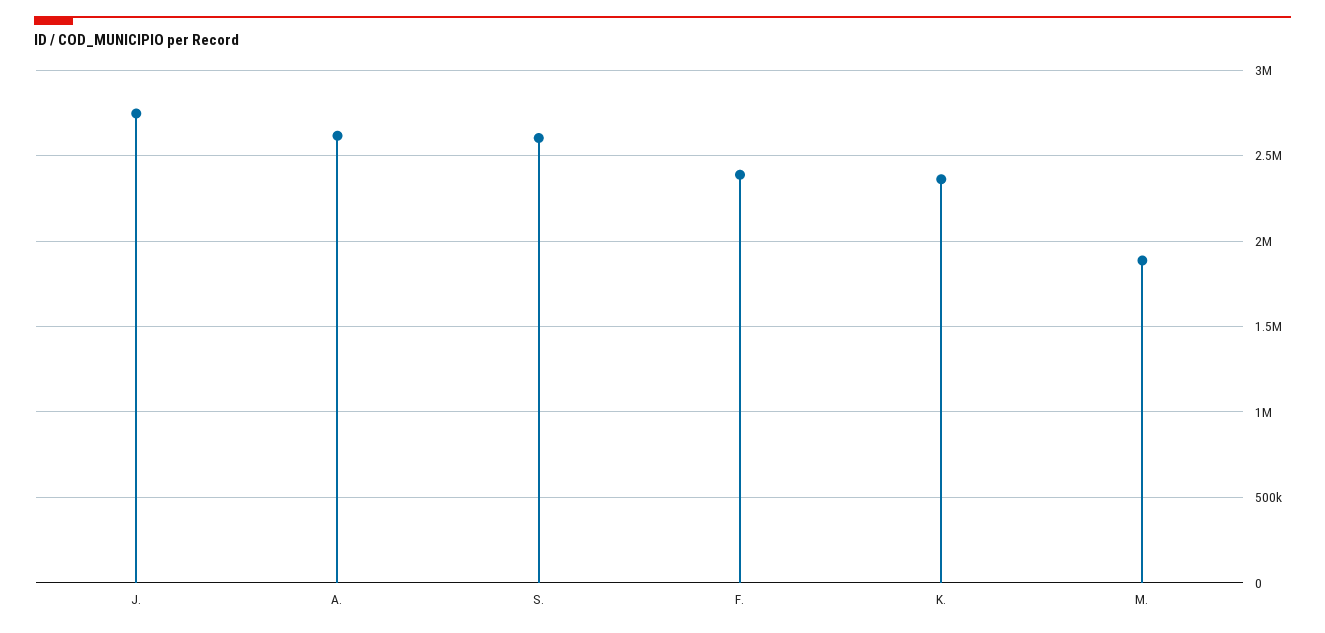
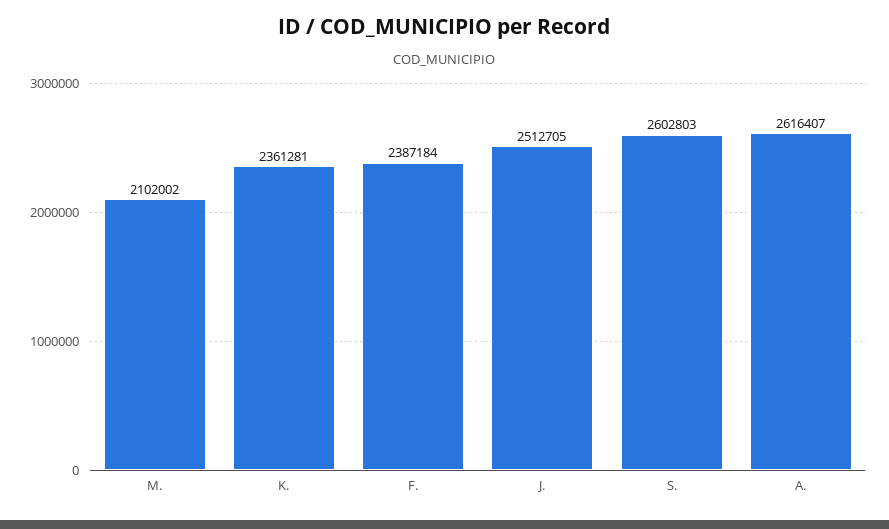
  {
-   "J.": 2750000,
+   "J.": 2512705,
    "A.": 2616407,
    "S.": 2602803,
    "F.": 2387184,
    "K.": 2361281,
-   "M.": 1900000
+   "M.": 2102002
  }

